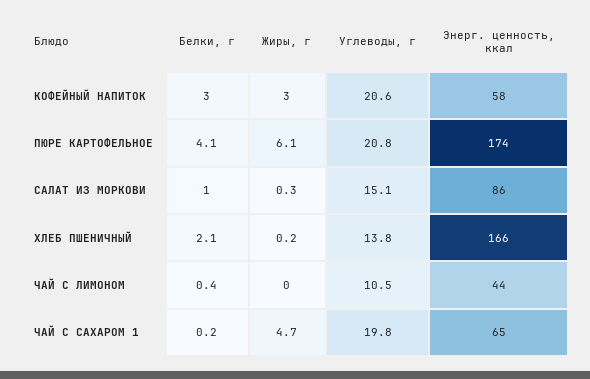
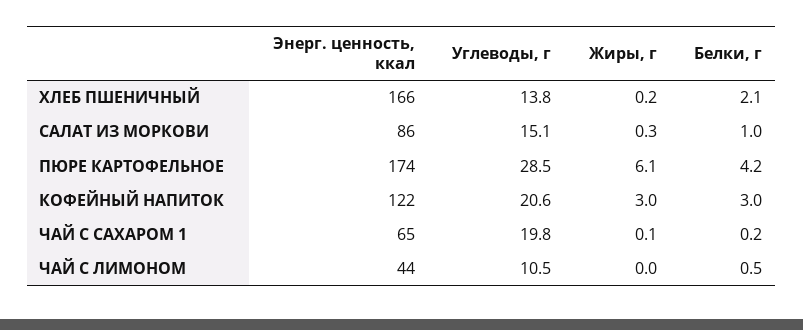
  {
    "Белки, г": {
      "КОФЕЙНЫЙ НАПИТОК": 3,
-     "ПЮРЕ КАРТОФЕЛЬНОЕ": 4.1,
+     "ПЮРЕ КАРТОФЕЛЬНОЕ": 4.2,
      "САЛАТ ИЗ МОРКОВИ": 1,
      "ХЛЕБ ПШЕНИЧНЫЙ": 2.1,
-     "ЧАЙ С ЛИМОНОМ": 0.4,
+     "ЧАЙ С ЛИМОНОМ": 0.5,
      "ЧАЙ С САХАРОМ 1": 0.2
    },
    "Жиры, г": {
      "КОФЕЙНЫЙ НАПИТОК": 3,
      "ПЮРЕ КАРТОФЕЛЬНОЕ": 6.1,
      "САЛАТ ИЗ МОРКОВИ": 0.3,
      "ХЛЕБ ПШЕНИЧНЫЙ": 0.2,
      "ЧАЙ С ЛИМОНОМ": 0,
-     "ЧАЙ С САХАРОМ 1": 4.7
+     "ЧАЙ С САХАРОМ 1": 0.1
    },
    "Углеводы, г": {
      "КОФЕЙНЫЙ НАПИТОК": 20.6,
-     "ПЮРЕ КАРТОФЕЛЬНОЕ": 20.8,
+     "ПЮРЕ КАРТОФЕЛЬНОЕ": 28.5,
      "САЛАТ ИЗ МОРКОВИ": 15.1,
      "ХЛЕБ ПШЕНИЧНЫЙ": 13.8,
      "ЧАЙ С ЛИМОНОМ": 10.5,
      "ЧАЙ С САХАРОМ 1": 19.8
    },
    "Энерг. ценность, ккал": {
-     "КОФЕЙНЫЙ НАПИТОК": 58,
+     "КОФЕЙНЫЙ НАПИТОК": 122,
      "ПЮРЕ КАРТОФЕЛЬНОЕ": 174,
      "САЛАТ ИЗ МОРКОВИ": 86,
      "ХЛЕБ ПШЕНИЧНЫЙ": 166,
      "ЧАЙ С ЛИМОНОМ": 44,
      "ЧАЙ С САХАРОМ 1": 65
    }
  }

